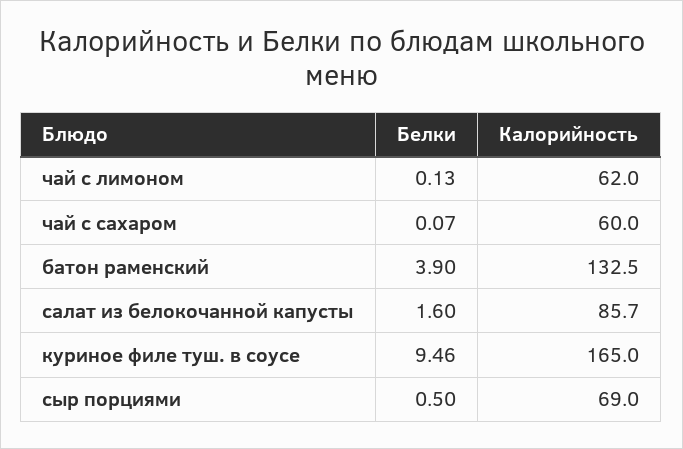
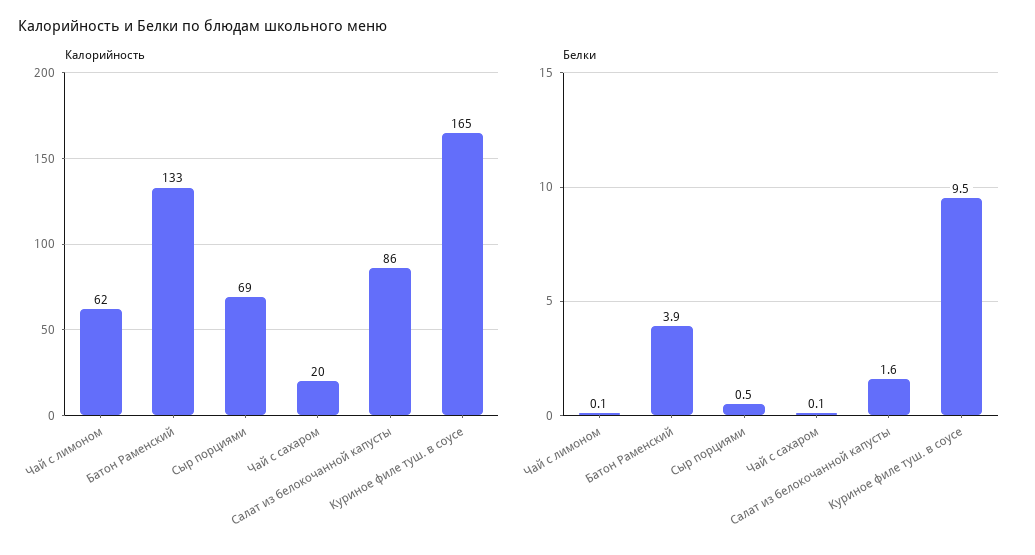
  {
    "Белки": {
      "чай с лимоном": 0.13,
      "чай с сахаром": 0.07,
      "батон раменский": 3.9,
      "салат из белокочанной капусты": 1.6,
      "куриное филе туш. в соусе": 9.46,
      "сыр порциями": 0.5
    },
    "Калорийность": {
      "чай с лимоном": 62,
-     "чай с сахаром": 60,
+     "чай с сахаром": 20,
      "батон раменский": 132.5,
      "салат из белокочанной капусты": 85.7,
      "куриное филе туш. в соусе": 165,
      "сыр порциями": 69
    }
  }

